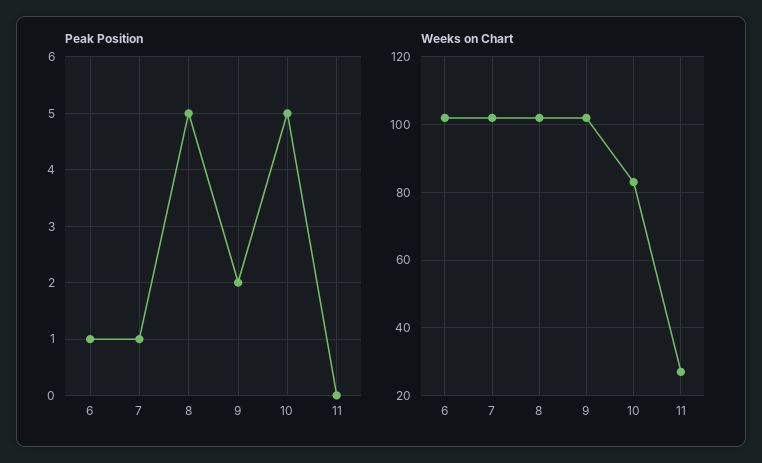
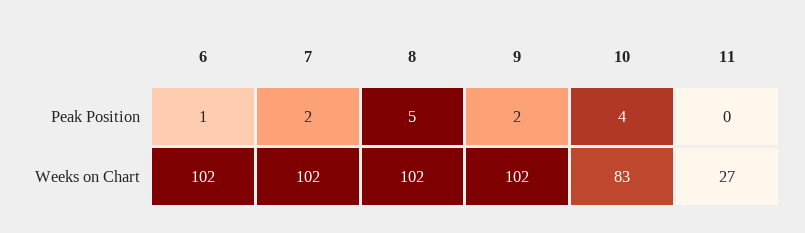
  {
    "Peak Position": {
      "6": 1,
-     "7": 1,
+     "7": 2,
      "8": 5,
      "9": 2,
-     "10": 5,
+     "10": 4,
      "11": 0
    },
    "Weeks on Chart": {
      "6": 102,
      "7": 102,
      "8": 102,
      "9": 102,
      "10": 83,
      "11": 27
    }
  }

